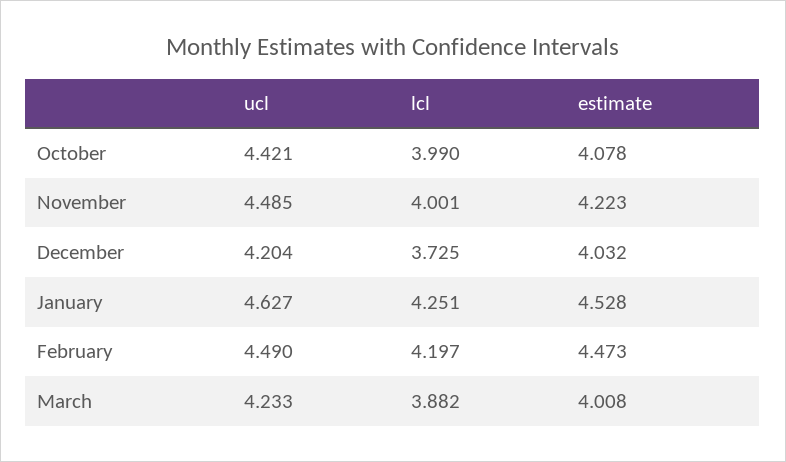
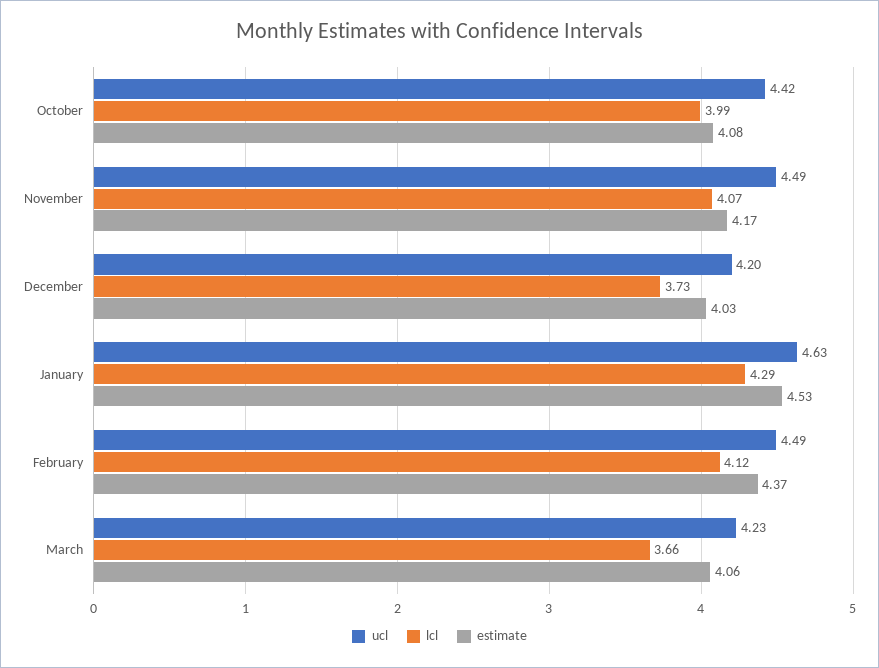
  {
    "ucl": {
      "October": 4.421,
      "November": 4.485,
      "December": 4.204,
      "January": 4.627,
      "February": 4.49,
      "March": 4.233
    },
    "lcl": {
      "October": 3.99,
-     "November": 4.001,
+     "November": 4.07,
      "December": 3.725,
-     "January": 4.251,
+     "January": 4.29,
-     "February": 4.197,
+     "February": 4.12,
-     "March": 3.882
+     "March": 3.66
    },
    "estimate": {
      "October": 4.078,
-     "November": 4.223,
+     "November": 4.17,
      "December": 4.032,
      "January": 4.528,
-     "February": 4.473,
+     "February": 4.37,
-     "March": 4.008
+     "March": 4.06
    }
  }

